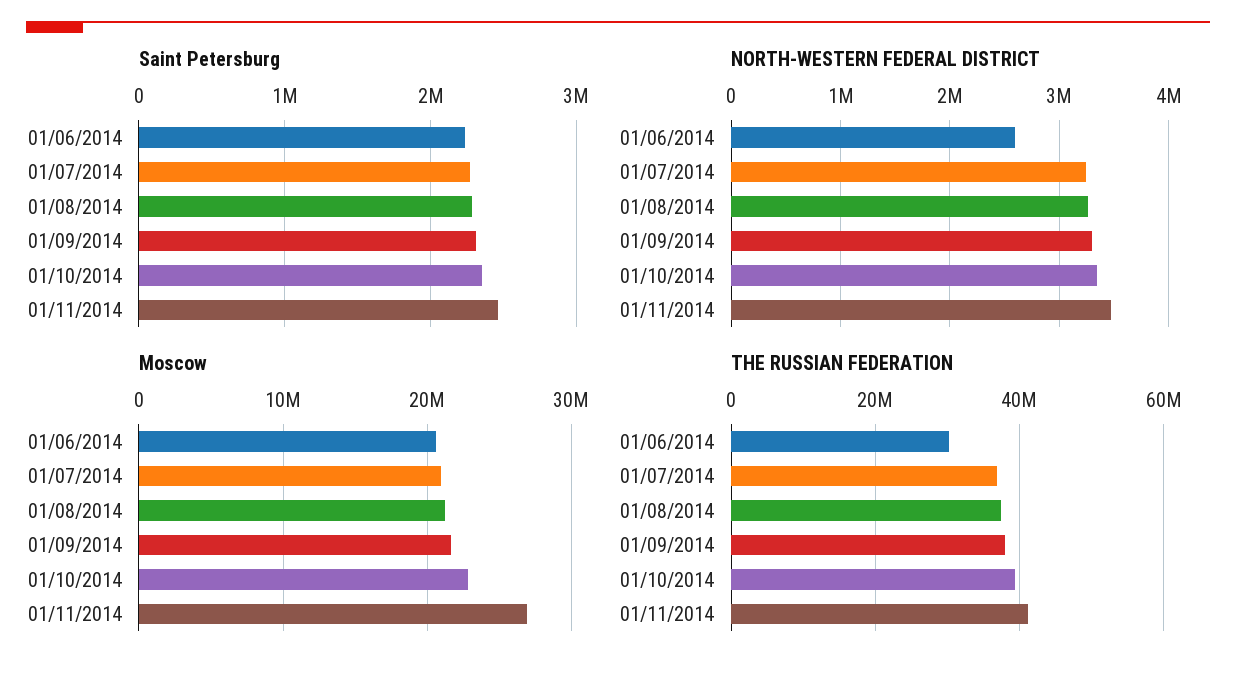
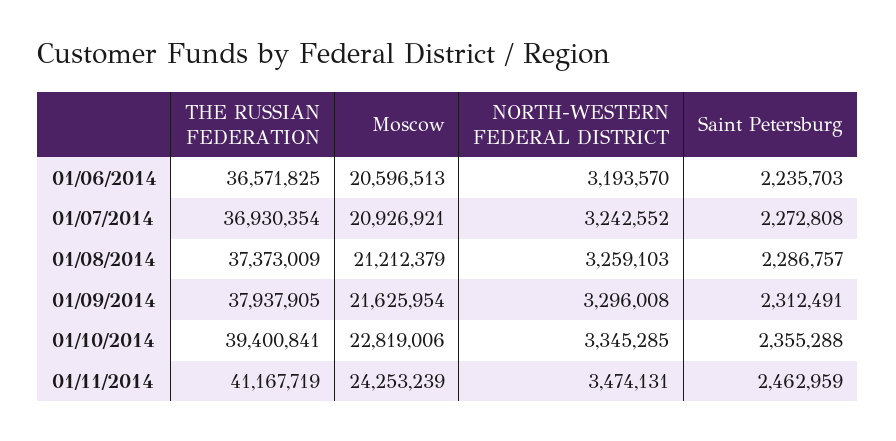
  {
    "Saint Petersburg": {
      "01/06/2014": 2235703,
      "01/07/2014": 2272808,
      "01/08/2014": 2286757,
      "01/09/2014": 2312491,
      "01/10/2014": 2355288,
      "01/11/2014": 2462959
    },
    "NORTH-WESTERN FEDERAL DISTRICT": {
-     "01/06/2014": 2600000,
+     "01/06/2014": 3193570,
      "01/07/2014": 3242552,
      "01/08/2014": 3259103,
      "01/09/2014": 3296008,
      "01/10/2014": 3345285,
      "01/11/2014": 3474131
    },
    "Moscow": {
      "01/06/2014": 20596513,
      "01/07/2014": 20926921,
      "01/08/2014": 21212379,
      "01/09/2014": 21625954,
      "01/10/2014": 22819006,
-     "01/11/2014": 27000000
+     "01/11/2014": 24253239
    },
    "THE RUSSIAN FEDERATION": {
-     "01/06/2014": 30000000,
+     "01/06/2014": 36571825,
      "01/07/2014": 36930354,
      "01/08/2014": 37373009,
      "01/09/2014": 37937905,
      "01/10/2014": 39400841,
      "01/11/2014": 41167719
    }
  }

